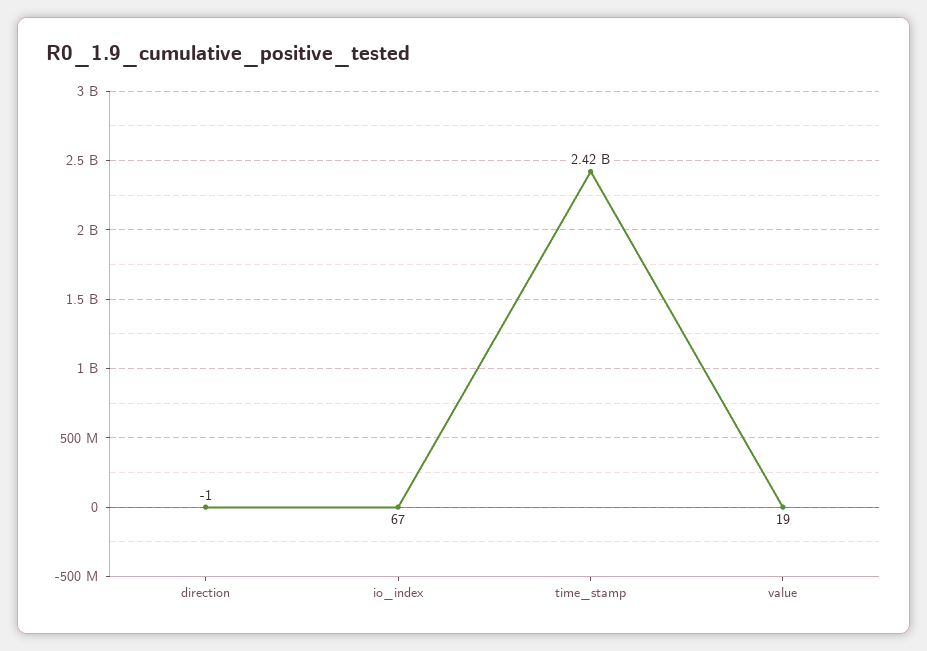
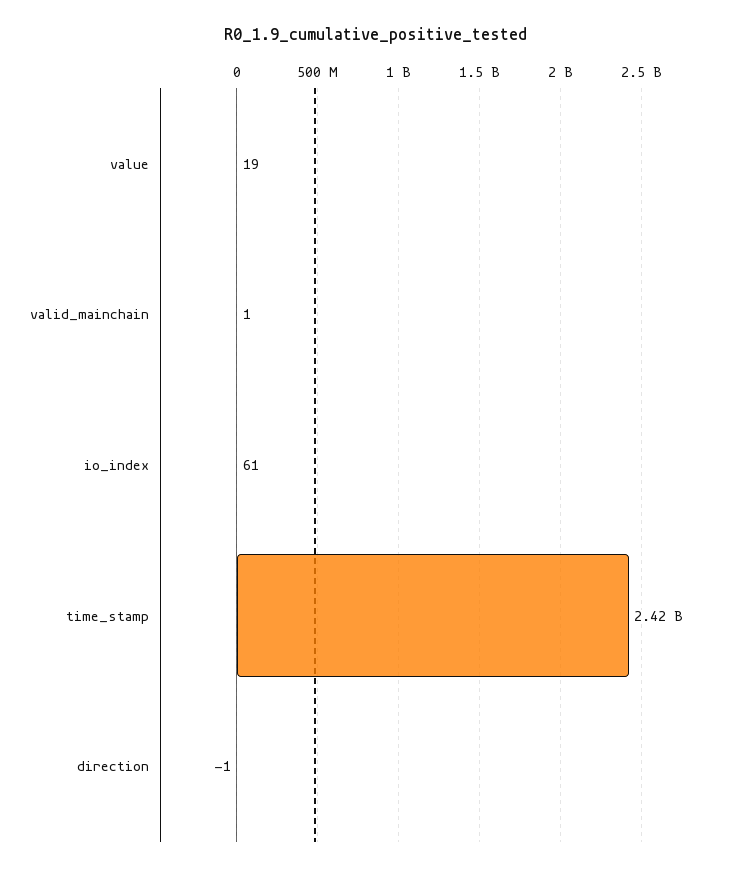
  {
    "direction": -1,
-   "io_index": 67,
+   "io_index": 61,
    "time_stamp": 2420000000,
-   "value": 19
+   "value": 19,
+   "valid_mainchain": 1
  }

